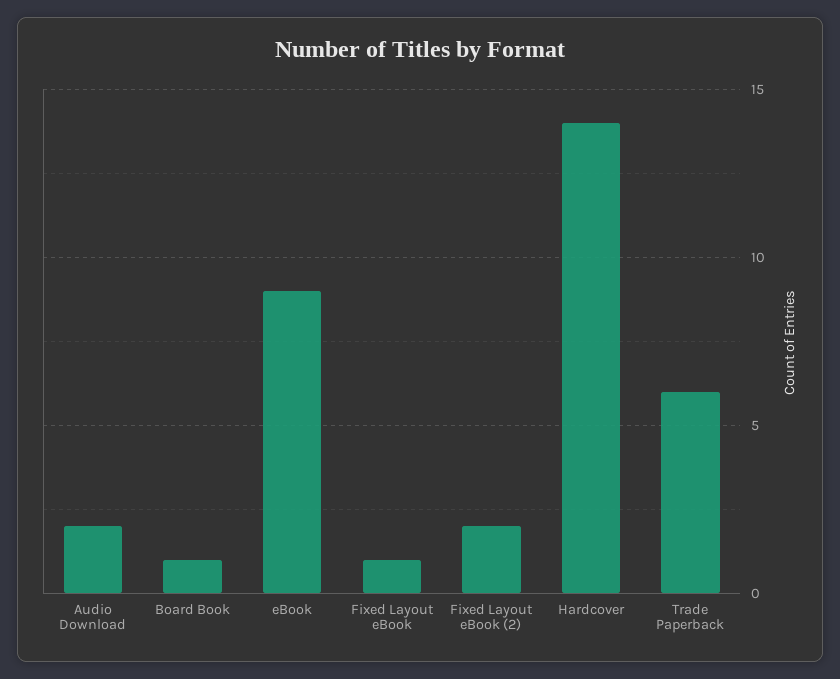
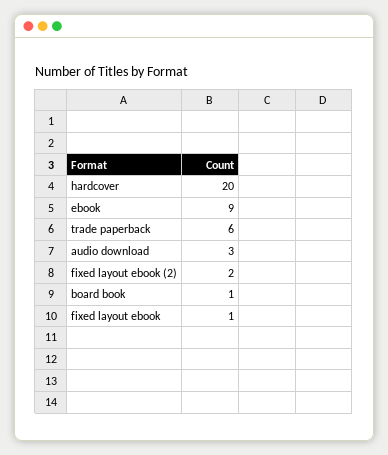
  {
-   "Audio Download": 2,
+   "Audio Download": 3,
    "Board Book": 1,
    "eBook": 9,
    "Fixed Layout eBook": 1,
    "Fixed Layout eBook (2)": 2,
-   "Hardcover": 14,
+   "Hardcover": 20,
    "Trade Paperback": 6
  }

